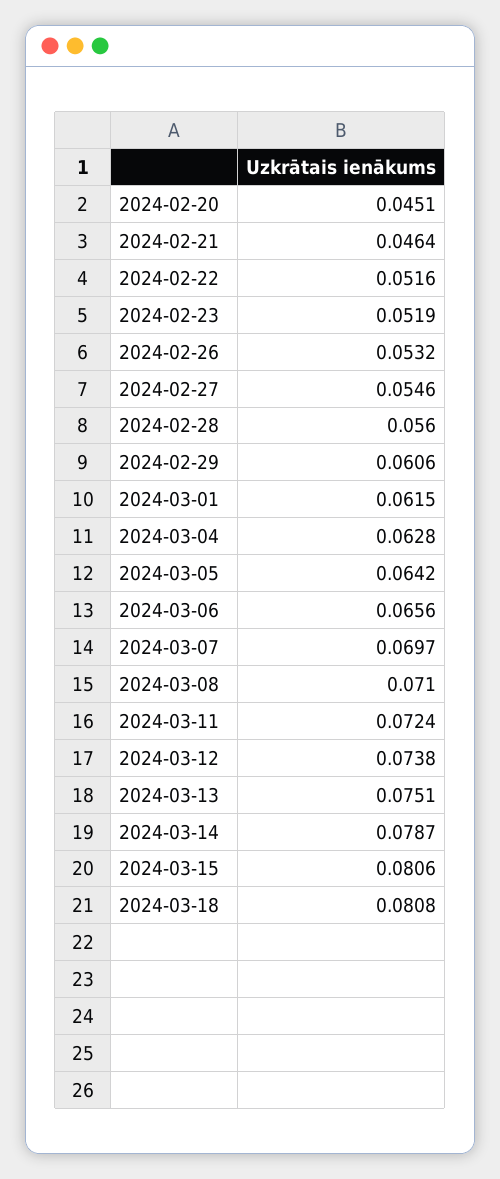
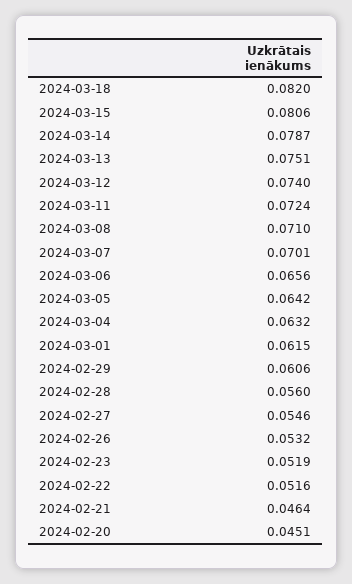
  {
    "2024-02-20": 0.0451,
    "2024-02-21": 0.0464,
    "2024-02-22": 0.0516,
    "2024-02-23": 0.0519,
    "2024-02-26": 0.0532,
    "2024-02-27": 0.0546,
    "2024-02-28": 0.056,
    "2024-02-29": 0.0606,
    "2024-03-01": 0.0615,
-   "2024-03-04": 0.0628,
+   "2024-03-04": 0.0632,
    "2024-03-05": 0.0642,
    "2024-03-06": 0.0656,
-   "2024-03-07": 0.0697,
+   "2024-03-07": 0.0701,
    "2024-03-08": 0.071,
    "2024-03-11": 0.0724,
-   "2024-03-12": 0.0738,
+   "2024-03-12": 0.074,
    "2024-03-13": 0.0751,
    "2024-03-14": 0.0787,
    "2024-03-15": 0.0806,
-   "2024-03-18": 0.0808
+   "2024-03-18": 0.082
  }

